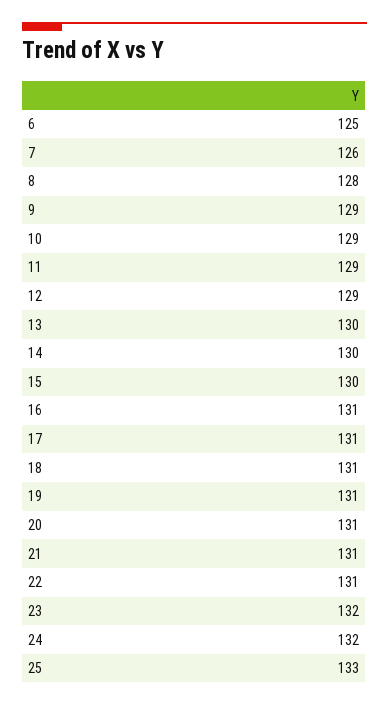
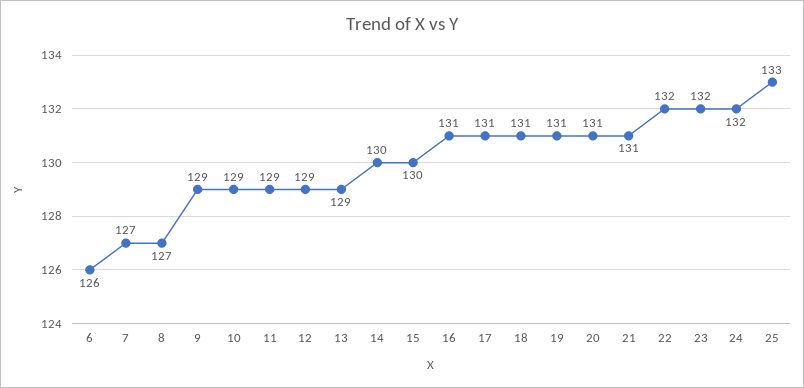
  {
-   "6": 125,
+   "6": 126,
-   "7": 126,
+   "7": 127,
-   "8": 128,
+   "8": 127,
    "9": 129,
    "10": 129,
    "11": 129,
    "12": 129,
-   "13": 130,
+   "13": 129,
    "14": 130,
    "15": 130,
    "16": 131,
    "17": 131,
    "18": 131,
    "19": 131,
    "20": 131,
    "21": 131,
-   "22": 131,
+   "22": 132,
    "23": 132,
    "24": 132,
    "25": 133
  }

